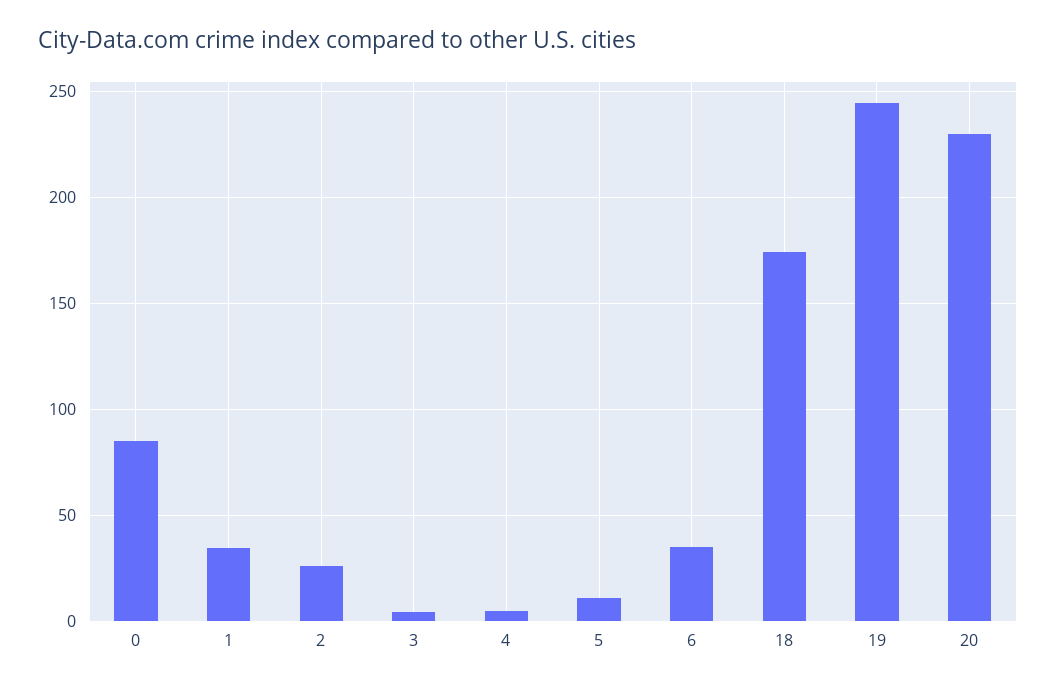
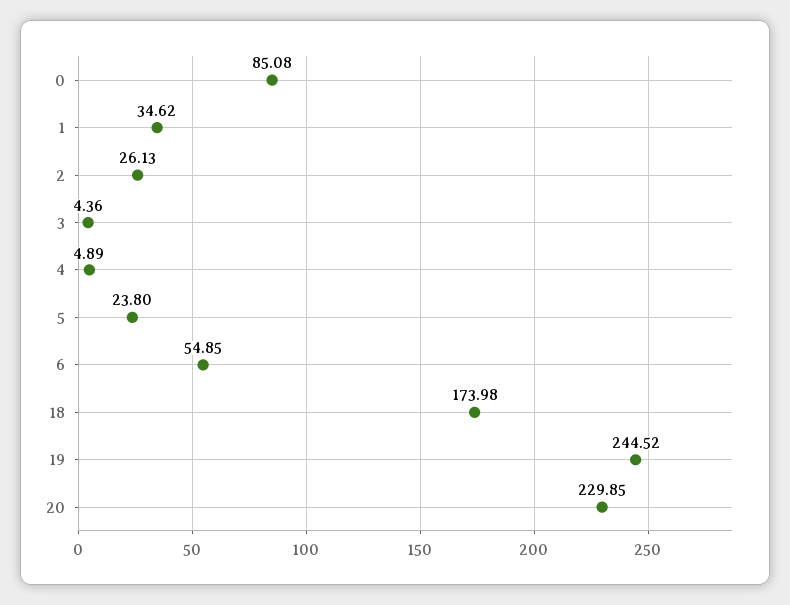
  {
    "0": 85.08,
    "1": 34.62,
    "2": 26.13,
    "3": 4.36,
    "4": 4.89,
-   "5": 10,
+   "5": 23.8,
-   "6": 35,
+   "6": 54.85,
    "18": 173.98,
    "19": 244.52,
    "20": 229.85
  }

